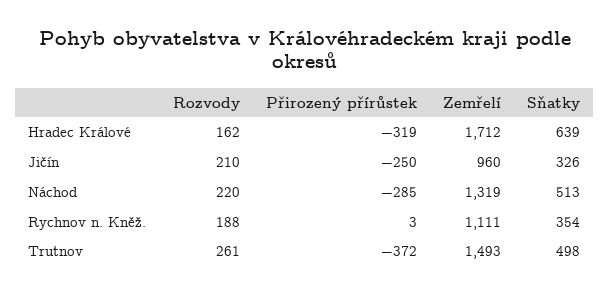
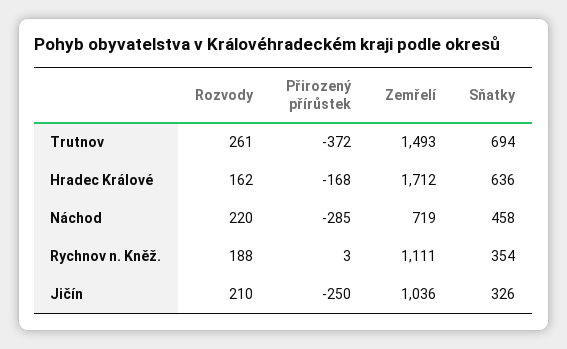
  {
    "Rozvody": {
      "Hradec Králové": 162,
      "Jičín": 210,
      "Náchod": 220,
      "Rychnov n. Kněž.": 188,
      "Trutnov": 261
    },
    "Přirozený přírůstek": {
-     "Hradec Králové": -319,
+     "Hradec Králové": -168,
      "Jičín": -250,
      "Náchod": -285,
      "Rychnov n. Kněž.": 3,
      "Trutnov": -372
    },
    "Zemřelí": {
      "Hradec Králové": 1712,
-     "Jičín": 960,
+     "Jičín": 1036,
-     "Náchod": 1319,
+     "Náchod": 719,
      "Rychnov n. Kněž.": 1111,
      "Trutnov": 1493
    },
    "Sňatky": {
-     "Hradec Králové": 639,
+     "Hradec Králové": 636,
      "Jičín": 326,
-     "Náchod": 513,
+     "Náchod": 458,
      "Rychnov n. Kněž.": 354,
-     "Trutnov": 498
+     "Trutnov": 694
    }
  }

